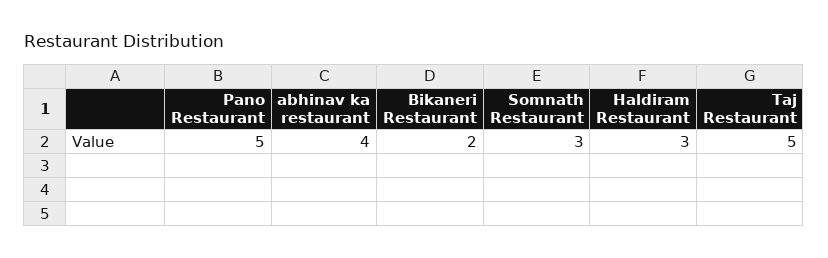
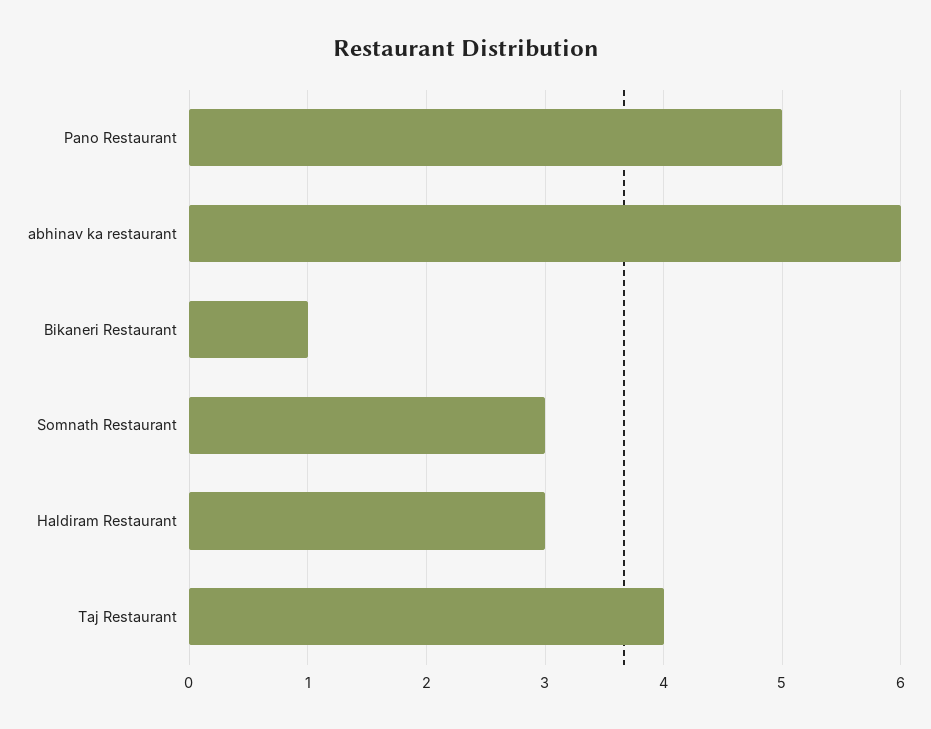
  {
    "Pano Restaurant": 5,
-   "abhinav ka restaurant": 4,
+   "abhinav ka restaurant": 6,
-   "Bikaneri Restaurant": 2,
+   "Bikaneri Restaurant": 1,
    "Somnath Restaurant": 3,
    "Haldiram Restaurant": 3,
-   "Taj Restaurant": 5
+   "Taj Restaurant": 4
  }

